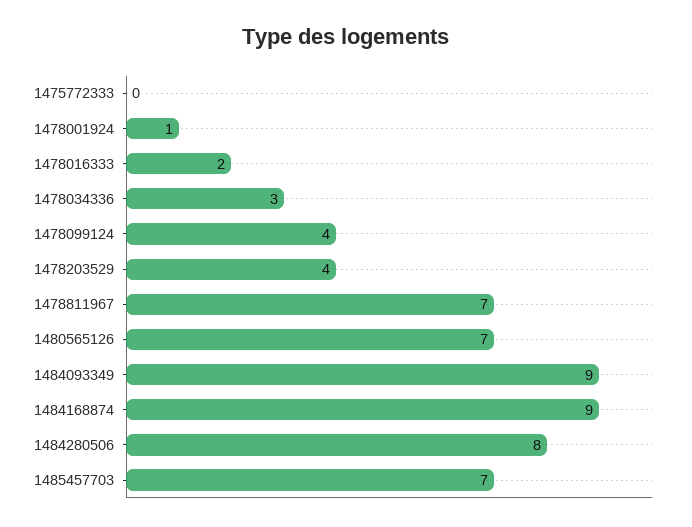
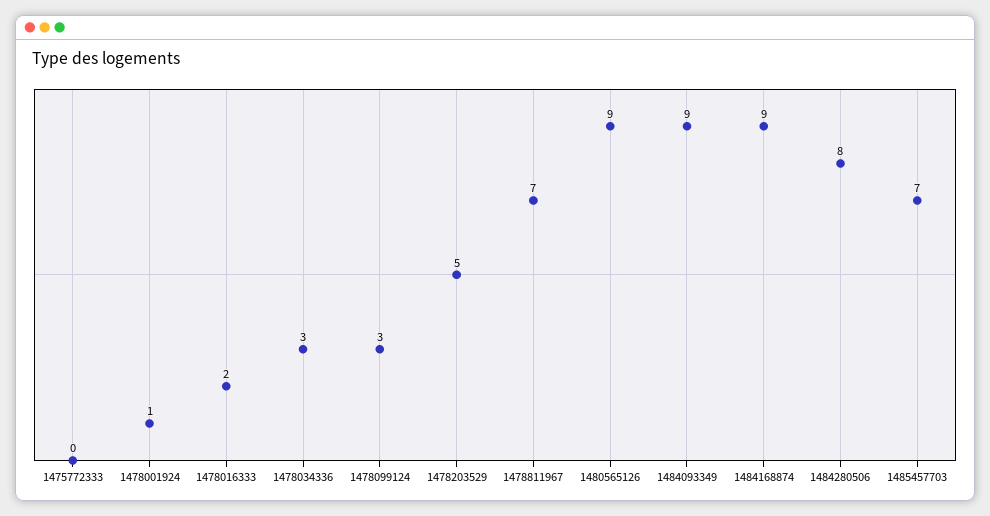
  {
    "1475772333": 0,
    "1478001924": 1,
    "1478016333": 2,
    "1478034336": 3,
-   "1478099124": 4,
+   "1478099124": 3,
-   "1478203529": 4,
+   "1478203529": 5,
    "1478811967": 7,
-   "1480565126": 7,
+   "1480565126": 9,
    "1484093349": 9,
    "1484168874": 9,
    "1484280506": 8,
    "1485457703": 7
  }

